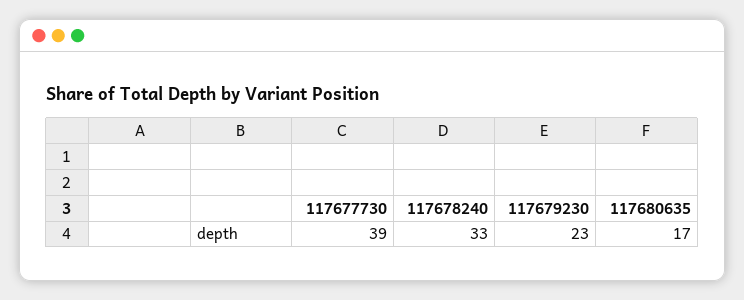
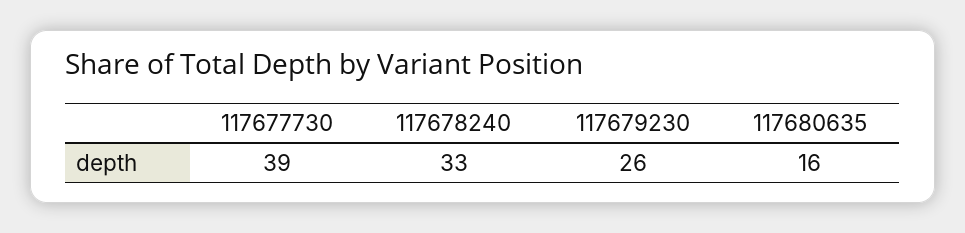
  {
    "117677730": 39,
    "117678240": 33,
-   "117679230": 23,
+   "117679230": 26,
-   "117680635": 17
+   "117680635": 16
  }

